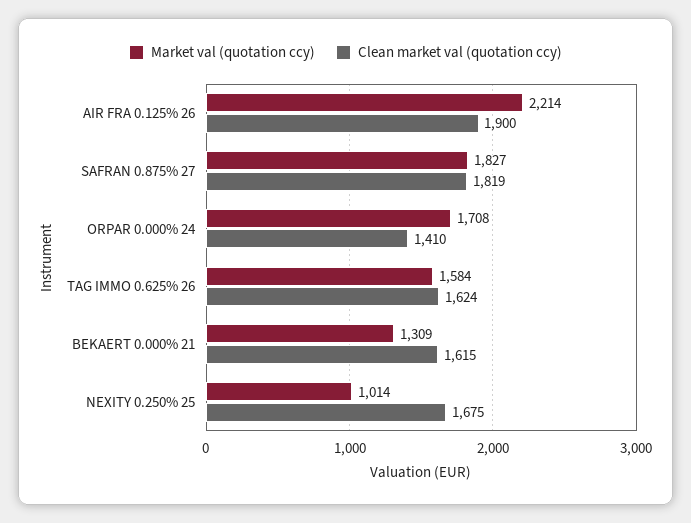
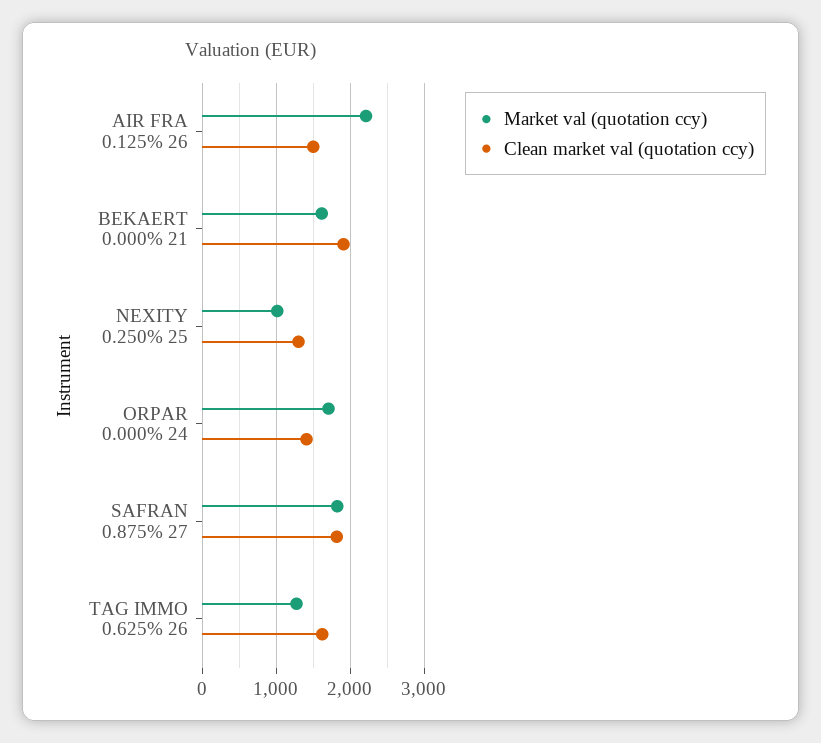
  {
    "Market val (quotation ccy)": {
      "AIR FRA 0.125% 26": 2214,
      "SAFRAN 0.875% 27": 1827,
      "ORPAR 0.000% 24": 1708,
-     "TAG IMMO 0.625% 26": 1584,
+     "TAG IMMO 0.625% 26": 1300,
-     "BEKAERT 0.000% 21": 1309,
+     "BEKAERT 0.000% 21": 1600,
      "NEXITY 0.250% 25": 1014
    },
    "Clean market val (quotation ccy)": {
-     "AIR FRA 0.125% 26": 1900,
+     "AIR FRA 0.125% 26": 1500,
      "SAFRAN 0.875% 27": 1819,
      "ORPAR 0.000% 24": 1410,
      "TAG IMMO 0.625% 26": 1624,
-     "BEKAERT 0.000% 21": 1615,
+     "BEKAERT 0.000% 21": 1900,
-     "NEXITY 0.250% 25": 1675
+     "NEXITY 0.250% 25": 1300
    }
  }

